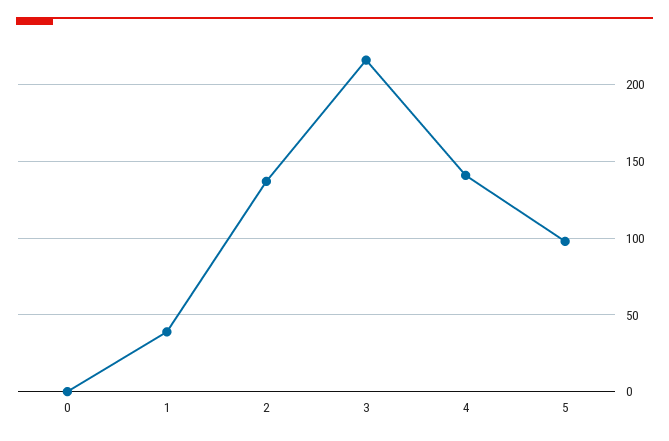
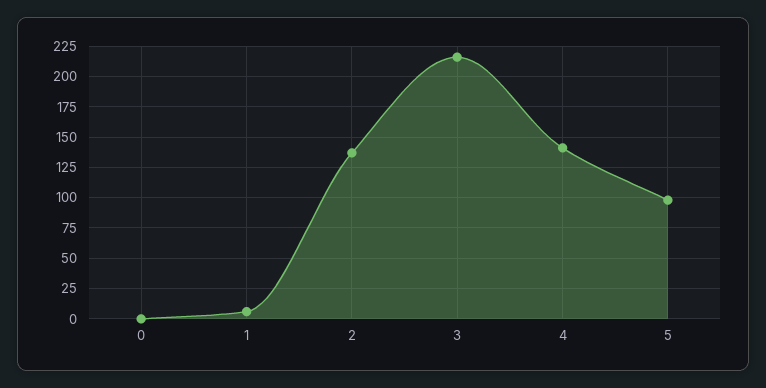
  {
    "0": 0,
-   "1": 40,
+   "1": 5,
    "2": 135,
    "3": 215,
    "4": 140,
    "5": 100
  }

